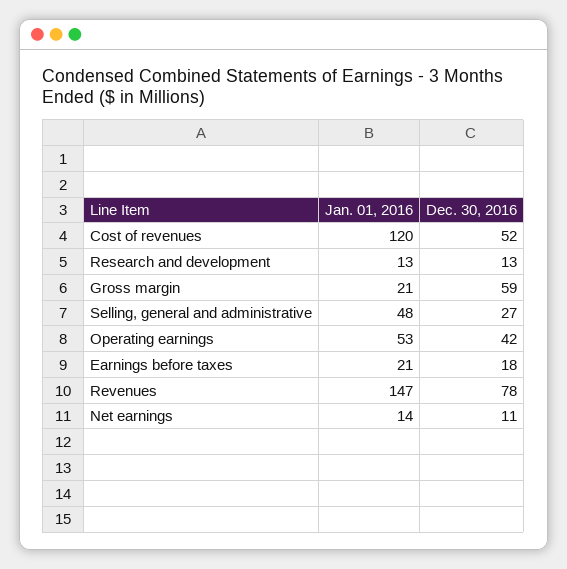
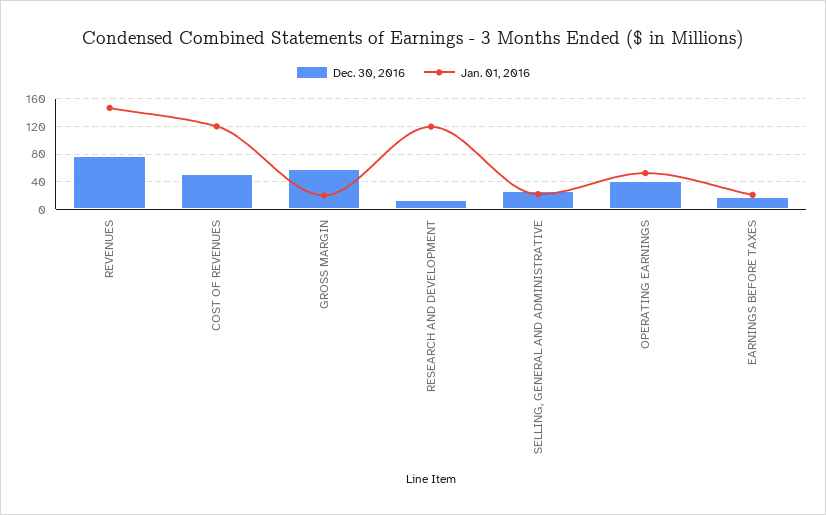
  {
    "Jan. 01, 2016": {
      "Cost of revenues": 120,
-     "Research and development": 13,
+     "Research and development": 120,
      "Gross margin": 21,
-     "Selling, general and administrative": 48,
+     "Selling, general and administrative": 20,
      "Operating earnings": 53,
      "Earnings before taxes": 21,
-     "Revenues": 147,
+     "Revenues": 147
-     "Net earnings": 14
    },
    "Dec. 30, 2016": {
      "Cost of revenues": 52,
      "Research and development": 13,
      "Gross margin": 59,
      "Selling, general and administrative": 27,
      "Operating earnings": 42,
      "Earnings before taxes": 18,
-     "Revenues": 78,
+     "Revenues": 78
-     "Net earnings": 11
    }
  }

